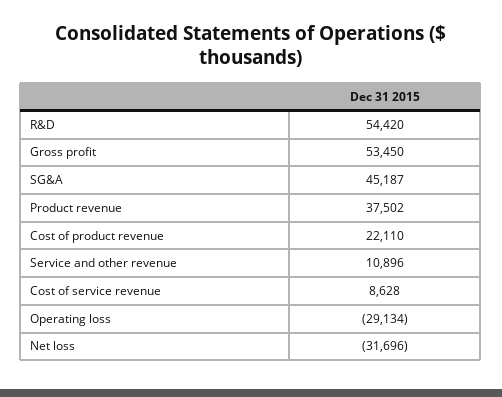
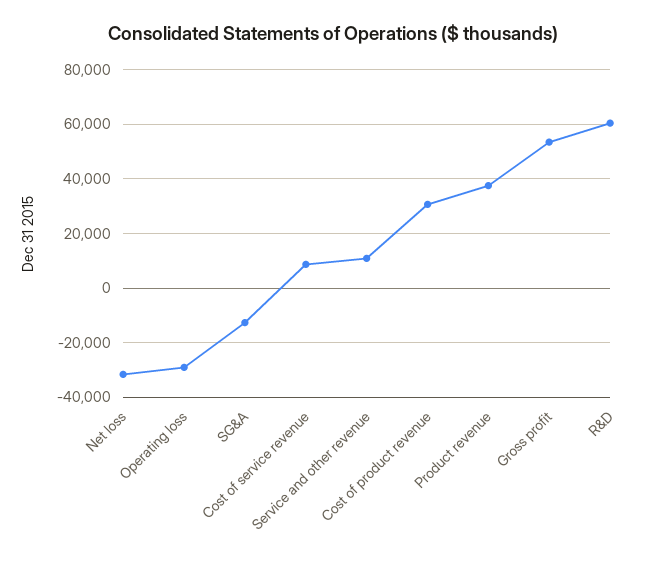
  {
-   "R&D": 54420,
+   "R&D": 60000,
    "Gross profit": 53450,
-   "SG&A": 45187,
+   "SG&A": -12500,
    "Product revenue": 37502,
-   "Cost of product revenue": 22110,
+   "Cost of product revenue": 30000,
    "Service and other revenue": 10896,
    "Cost of service revenue": 8628,
    "Operating loss": -29134,
    "Net loss": -31696
  }

